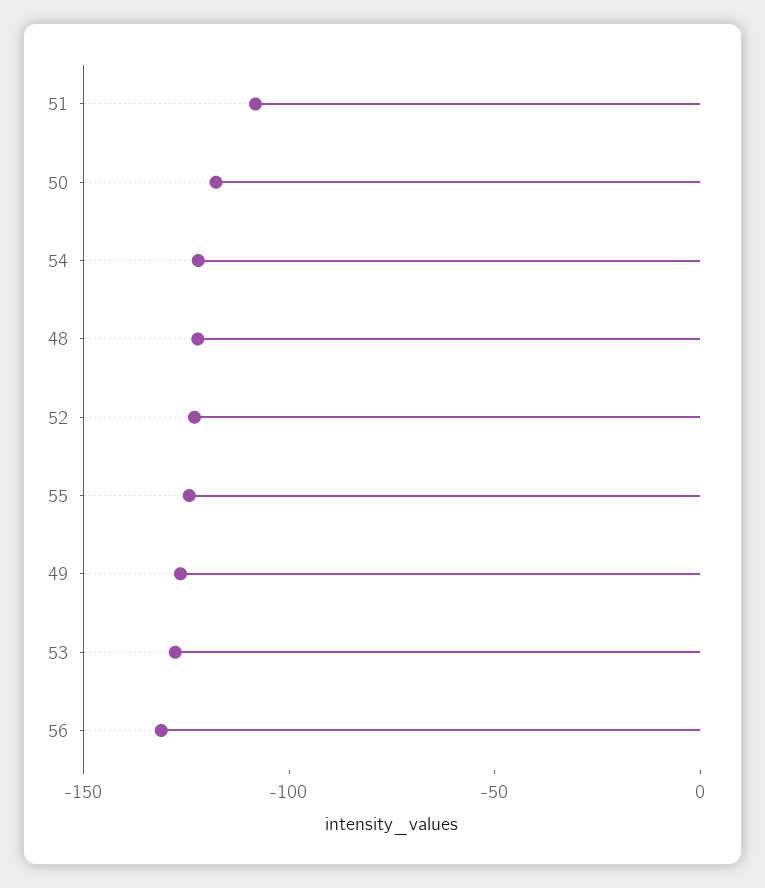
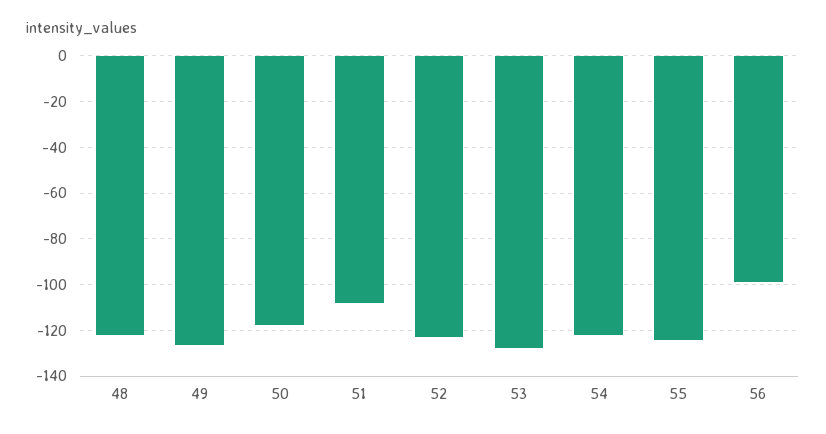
  {
    "51": -110,
    "50": -120,
    "54": -120,
    "48": -120,
    "52": -125,
    "55": -125,
    "49": -125,
    "53": -130,
-   "56": -130
+   "56": -100
  }

